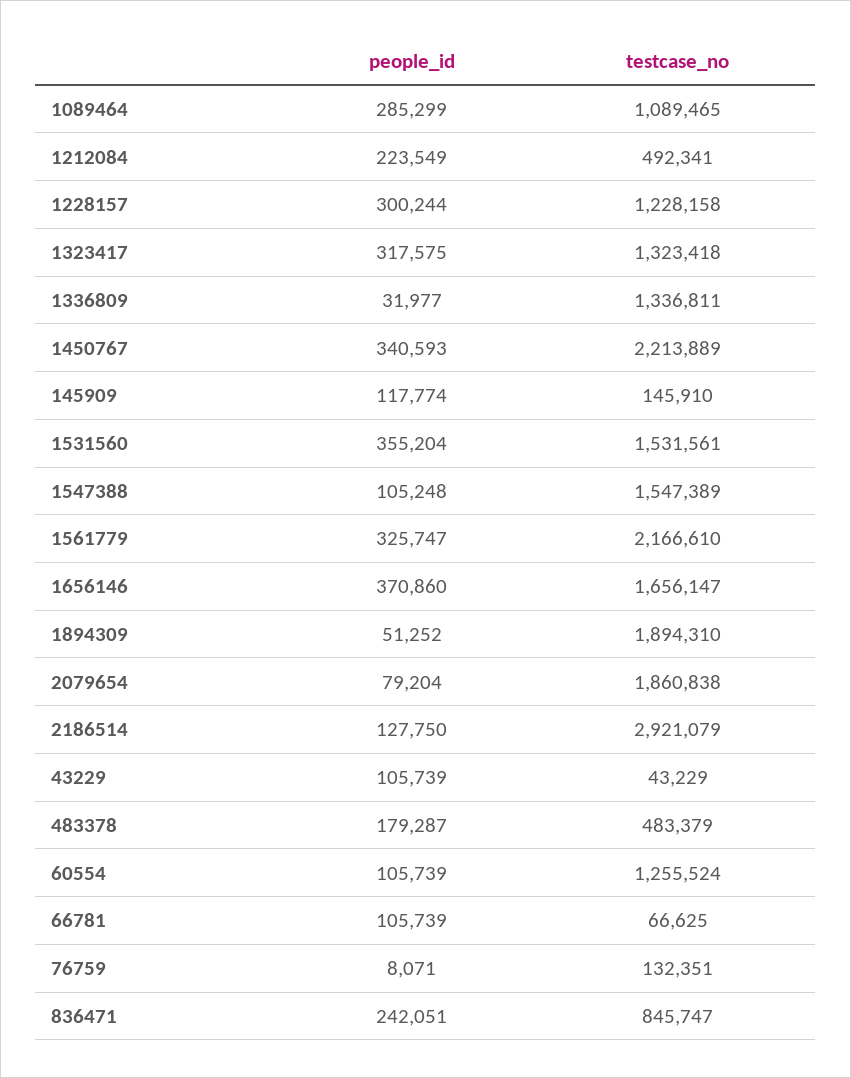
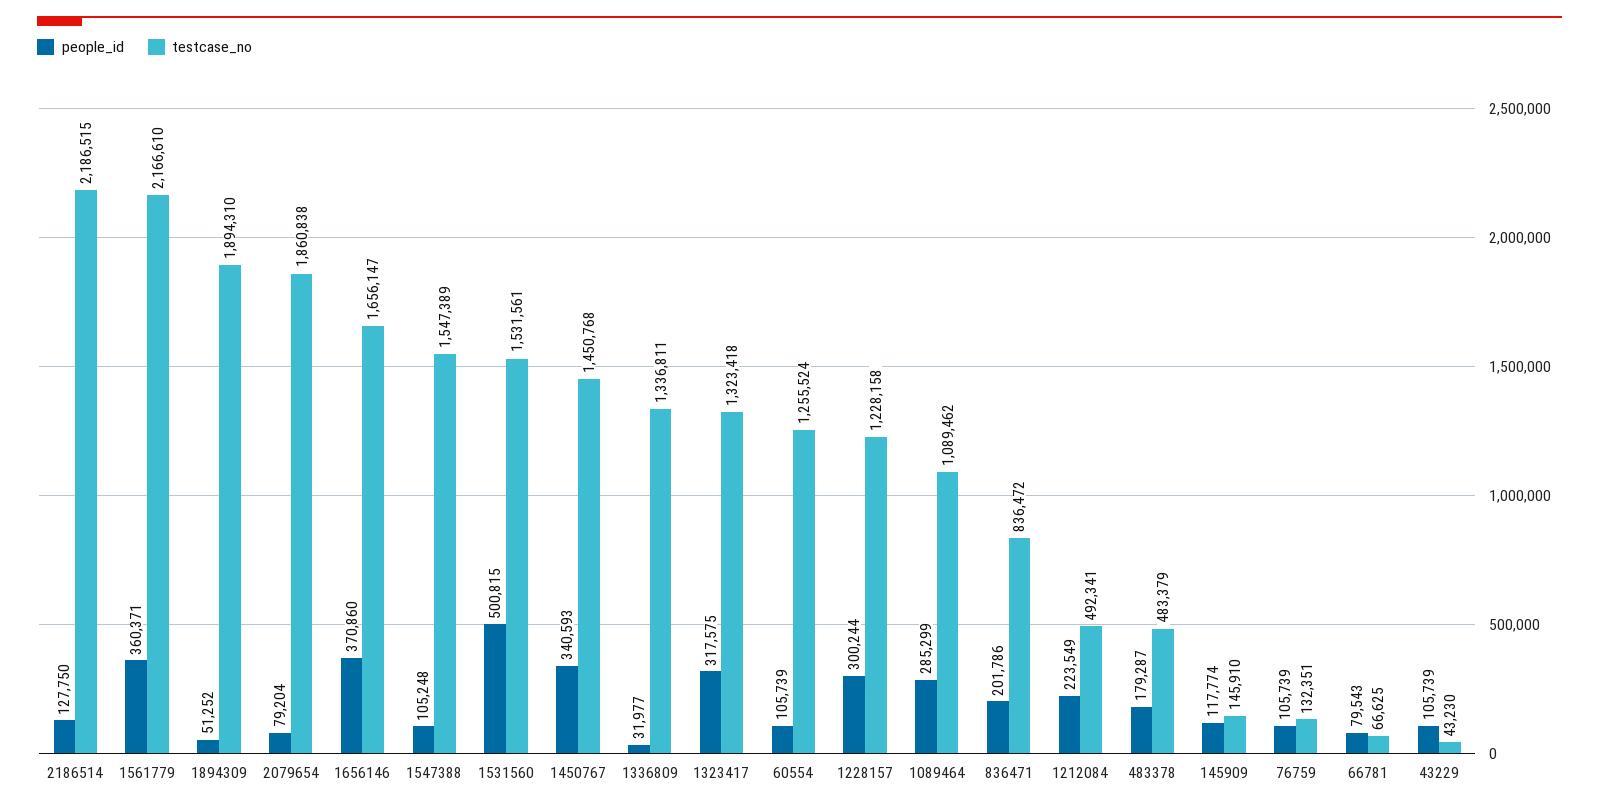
  {
    "people_id": {
      "1089464": 285299,
      "1212084": 223549,
      "1228157": 300244,
      "1323417": 317575,
      "1336809": 31977,
      "1450767": 340593,
      "145909": 117774,
-     "1531560": 355204,
+     "1531560": 500815,
      "1547388": 105248,
-     "1561779": 325747,
+     "1561779": 360371,
      "1656146": 370860,
      "1894309": 51252,
      "2079654": 79204,
      "2186514": 127750,
      "43229": 105739,
      "483378": 179287,
      "60554": 105739,
-     "66781": 105739,
+     "66781": 79543,
-     "76759": 8071,
+     "76759": 105739,
-     "836471": 242051
+     "836471": 201786
    },
    "testcase_no": {
-     "1089464": 1089465,
+     "1089464": 1089462,
      "1212084": 492341,
      "1228157": 1228158,
      "1323417": 1323418,
      "1336809": 1336811,
-     "1450767": 2213889,
+     "1450767": 1450768,
      "145909": 145910,
      "1531560": 1531561,
      "1547388": 1547389,
      "1561779": 2166610,
      "1656146": 1656147,
      "1894309": 1894310,
      "2079654": 1860838,
-     "2186514": 2921079,
+     "2186514": 2186515,
-     "43229": 43229,
+     "43229": 43230,
      "483378": 483379,
      "60554": 1255524,
      "66781": 66625,
      "76759": 132351,
-     "836471": 845747
+     "836471": 836472
    }
  }

